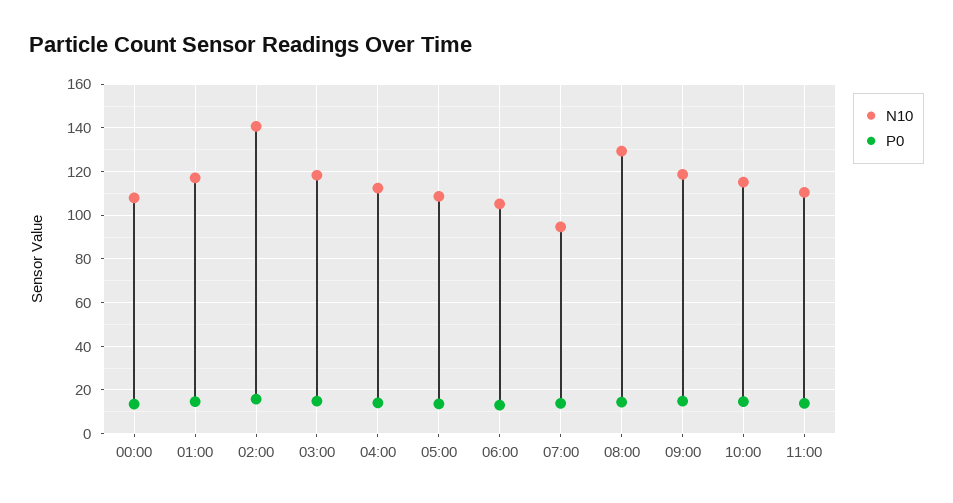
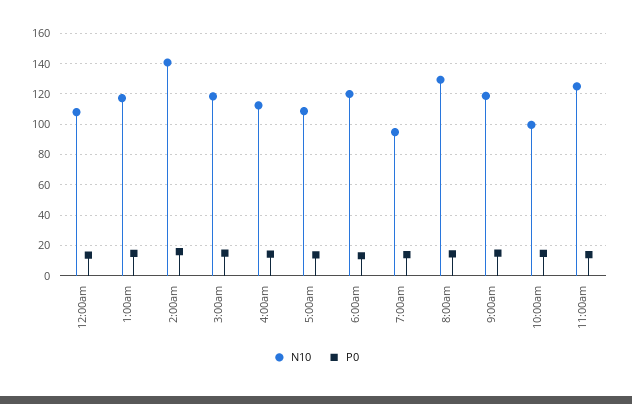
  {
    "N10": {
      "00:00": 110,
      "01:00": 115,
      "02:00": 140,
      "03:00": 120,
      "04:00": 110,
      "05:00": 110,
-     "06:00": 105,
+     "06:00": 120,
      "07:00": 95,
      "08:00": 130,
      "09:00": 120,
-     "10:00": 115,
+     "10:00": 100,
-     "11:00": 110
+     "11:00": 125
    },
    "P0": {
      "00:00": 15,
      "01:00": 15,
      "02:00": 15,
      "03:00": 15,
      "04:00": 15,
      "05:00": 15,
      "06:00": 15,
      "07:00": 15,
      "08:00": 15,
      "09:00": 15,
      "10:00": 15,
      "11:00": 15
    }
  }

